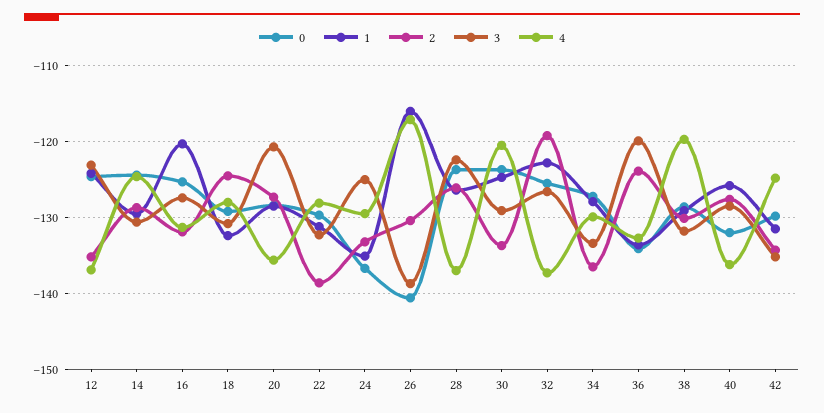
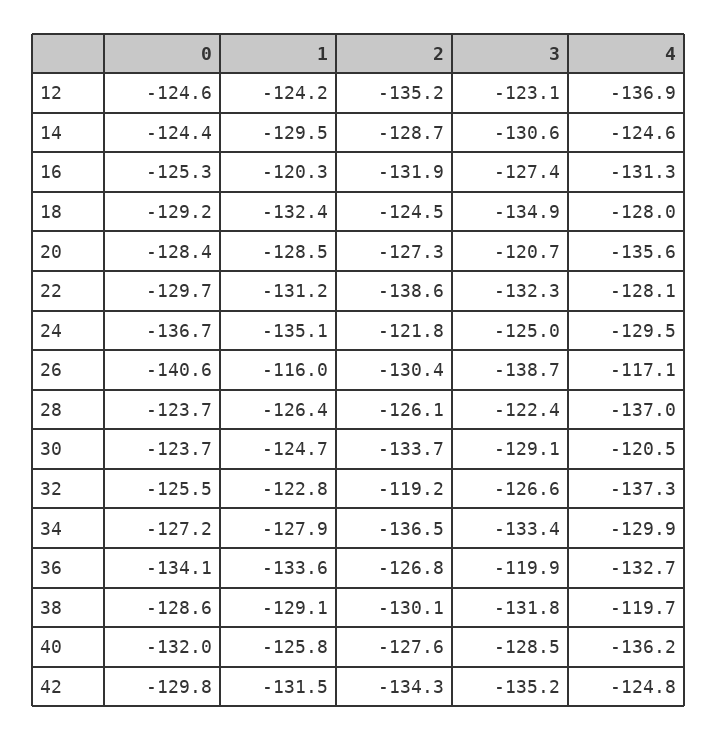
  {
    "0": {
      "12": -124.6,
      "14": -124.4,
      "16": -125.3,
      "18": -129.2,
      "20": -128.4,
      "22": -129.7,
      "24": -136.7,
      "26": -140.6,
      "28": -123.7,
      "30": -123.7,
      "32": -125.5,
      "34": -127.2,
      "36": -134.1,
      "38": -128.6,
      "40": -132,
      "42": -129.8
    },
    "1": {
      "12": -124.2,
      "14": -129.5,
      "16": -120.3,
      "18": -132.4,
      "20": -128.5,
      "22": -131.2,
      "24": -135.1,
      "26": -116,
      "28": -126.4,
      "30": -124.7,
      "32": -122.8,
      "34": -127.9,
      "36": -133.6,
      "38": -129.1,
      "40": -125.8,
      "42": -131.5
    },
    "2": {
      "12": -135.2,
      "14": -128.7,
      "16": -131.9,
      "18": -124.5,
      "20": -127.3,
      "22": -138.6,
-     "24": -133,
+     "24": -121.8,
      "26": -130.4,
      "28": -126.1,
      "30": -133.7,
      "32": -119.2,
      "34": -136.5,
-     "36": -124,
+     "36": -126.8,
      "38": -130.1,
      "40": -127.6,
      "42": -134.3
    },
    "3": {
      "12": -123.1,
      "14": -130.6,
      "16": -127.4,
-     "18": -131,
+     "18": -134.9,
      "20": -120.7,
      "22": -132.3,
      "24": -125,
      "26": -138.7,
      "28": -122.4,
      "30": -129.1,
      "32": -126.6,
      "34": -133.4,
      "36": -119.9,
      "38": -131.8,
      "40": -128.5,
      "42": -135.2
    },
    "4": {
      "12": -136.9,
      "14": -124.6,
      "16": -131.3,
      "18": -128,
      "20": -135.6,
      "22": -128.1,
      "24": -129.5,
      "26": -117.1,
      "28": -137,
      "30": -120.5,
      "32": -137.3,
      "34": -129.9,
      "36": -132.7,
      "38": -119.7,
      "40": -136.2,
      "42": -124.8
    }
  }

